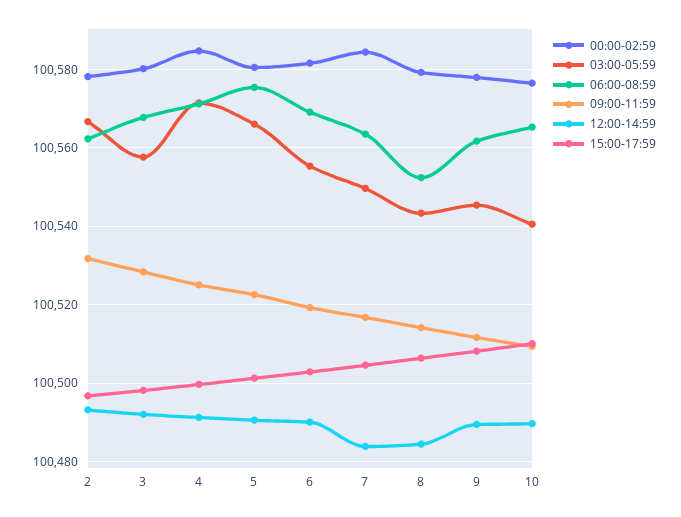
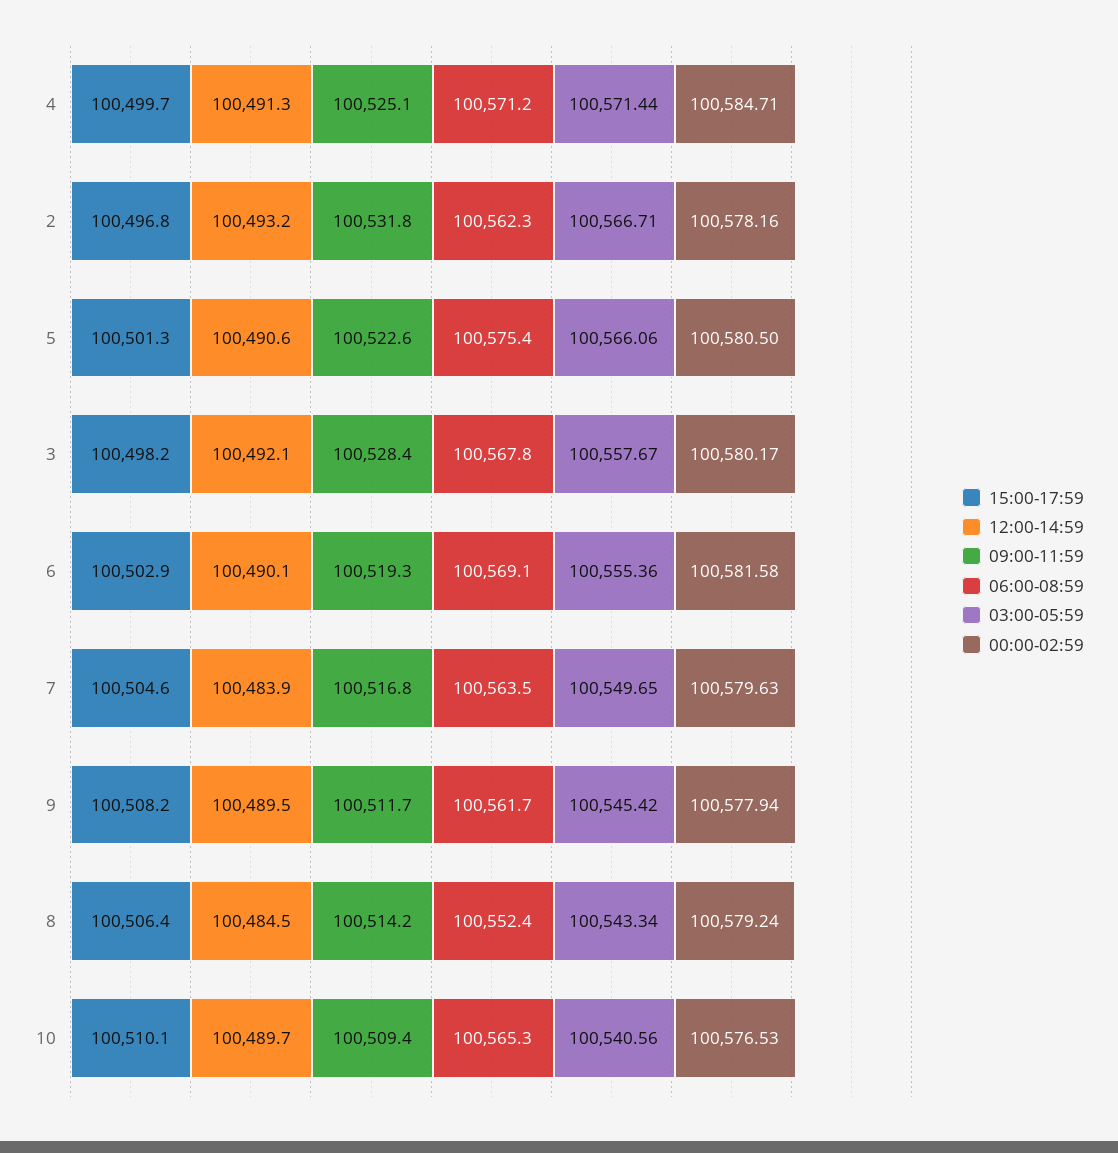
  {
    "00:00-02:59": {
      "2": 100578.16,
      "3": 100580.17,
      "4": 100584.71,
      "5": 100580.5,
      "6": 100581.58,
-     "7": 100584,
+     "7": 100579.63,
      "8": 100579.24,
      "9": 100577.94,
      "10": 100576.53
    },
    "03:00-05:59": {
      "2": 100566.71,
      "3": 100557.67,
      "4": 100571.44,
      "5": 100566.06,
      "6": 100555.36,
      "7": 100549.65,
      "8": 100543.34,
      "9": 100545.42,
      "10": 100540.56
    },
    "06:00-08:59": {
      "2": 100562.3,
      "3": 100567.8,
      "4": 100571.2,
      "5": 100575.4,
      "6": 100569.1,
      "7": 100563.5,
      "8": 100552.4,
      "9": 100561.7,
      "10": 100565.3
    },
    "09:00-11:59": {
      "2": 100531.8,
      "3": 100528.4,
      "4": 100525.1,
      "5": 100522.6,
      "6": 100519.3,
      "7": 100516.8,
      "8": 100514.2,
      "9": 100511.7,
      "10": 100509.4
    },
    "12:00-14:59": {
      "2": 100493.2,
      "3": 100492.1,
      "4": 100491.3,
      "5": 100490.6,
      "6": 100490.1,
      "7": 100483.9,
      "8": 100484.5,
      "9": 100489.5,
      "10": 100489.7
    },
    "15:00-17:59": {
      "2": 100496.8,
      "3": 100498.2,
      "4": 100499.7,
      "5": 100501.3,
      "6": 100502.9,
      "7": 100504.6,
      "8": 100506.4,
      "9": 100508.2,
      "10": 100510.1
    }
  }

